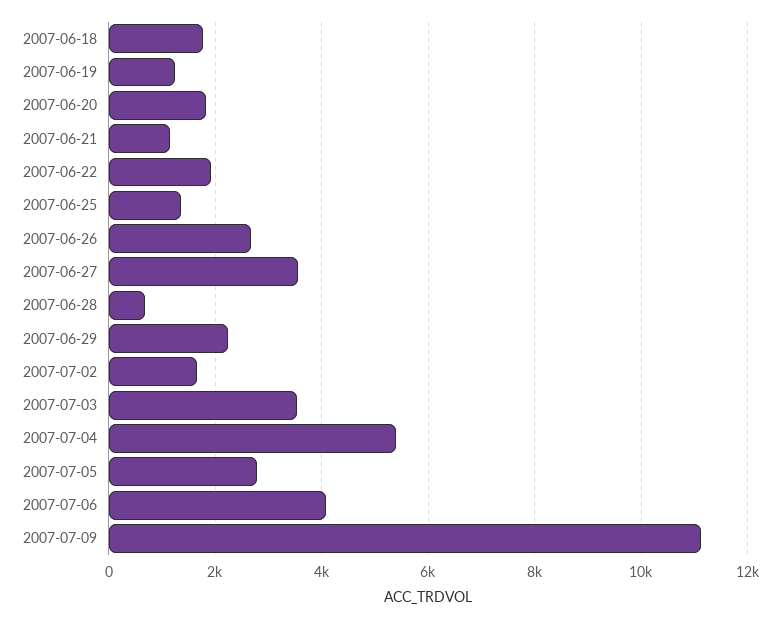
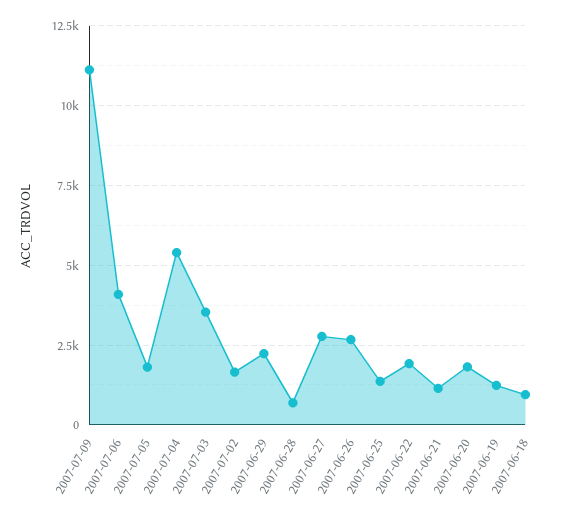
  {
-   "2007-06-18": 1800,
+   "2007-06-18": 1000,
    "2007-06-19": 1200,
    "2007-06-20": 1800,
    "2007-06-21": 1200,
    "2007-06-22": 2000,
    "2007-06-25": 1400,
    "2007-06-26": 2600,
-   "2007-06-27": 3600,
+   "2007-06-27": 2750,
    "2007-06-28": 600,
    "2007-06-29": 2200,
    "2007-07-02": 1600,
    "2007-07-03": 3600,
    "2007-07-04": 5400,
-   "2007-07-05": 2800,
+   "2007-07-05": 1750,
    "2007-07-06": 4000,
    "2007-07-09": 11200
  }

